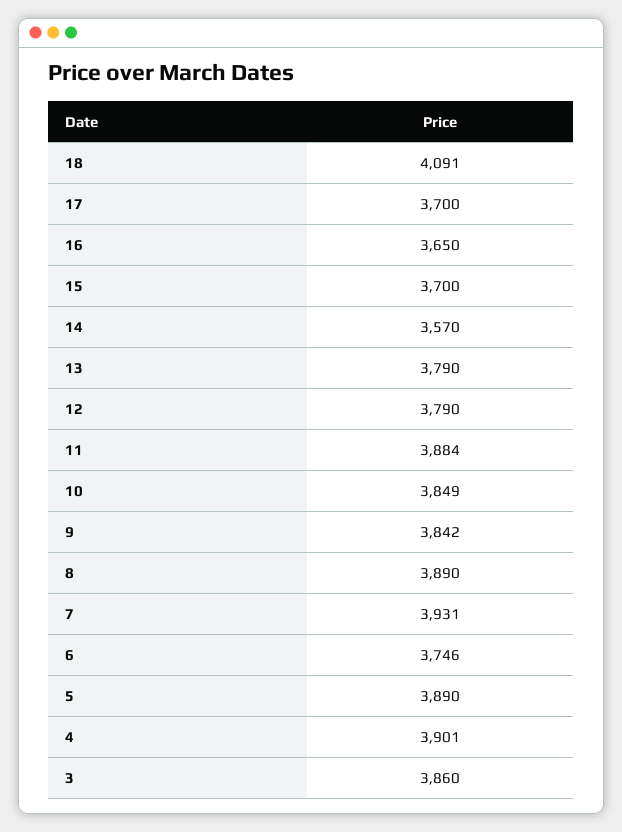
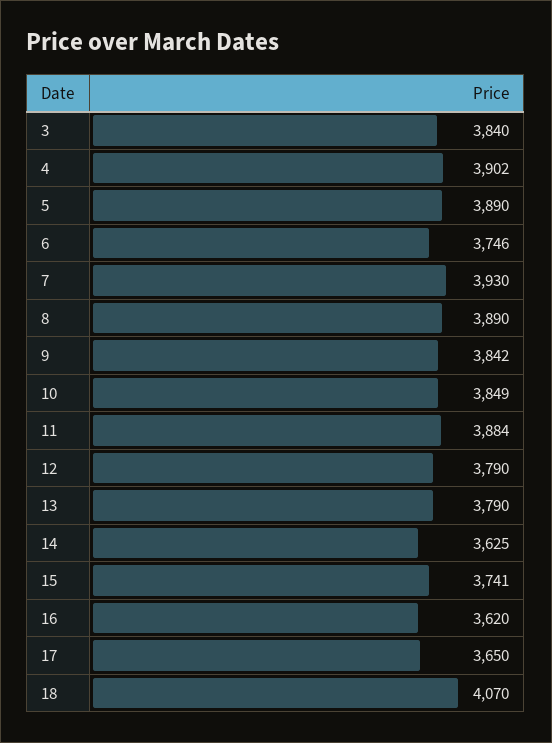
  {
-   "18": 4091,
+   "18": 4070,
-   "17": 3700,
+   "17": 3650,
-   "16": 3650,
+   "16": 3620,
-   "15": 3700,
+   "15": 3741,
-   "14": 3570,
+   "14": 3625,
    "13": 3790,
    "12": 3790,
    "11": 3884,
    "10": 3849,
    "9": 3842,
    "8": 3890,
-   "7": 3931,
+   "7": 3930,
    "6": 3746,
    "5": 3890,
-   "4": 3901,
+   "4": 3902,
-   "3": 3860
+   "3": 3840
  }

